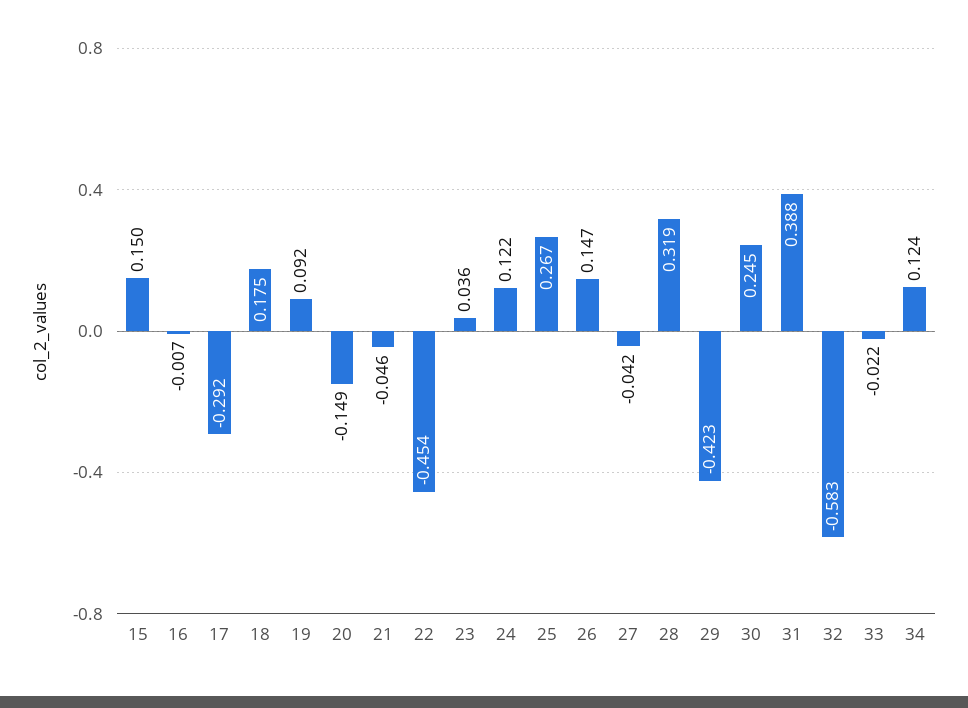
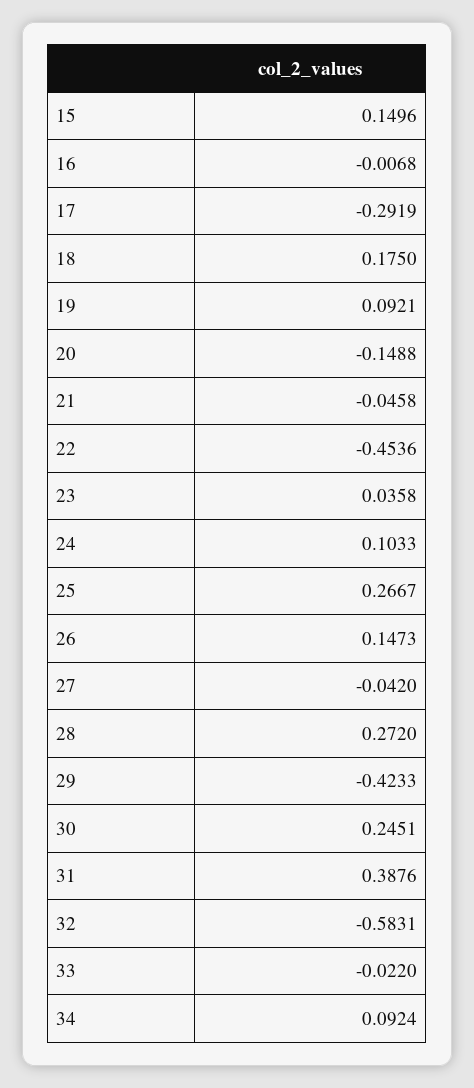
  {
    "15": 0.1496,
    "16": -0.0068,
    "17": -0.2919,
    "18": 0.175,
    "19": 0.0921,
    "20": -0.1488,
    "21": -0.0458,
    "22": -0.4536,
    "23": 0.0358,
-   "24": 0.122,
+   "24": 0.1033,
    "25": 0.2667,
    "26": 0.1473,
    "27": -0.042,
-   "28": 0.319,
+   "28": 0.272,
    "29": -0.4233,
    "30": 0.2451,
    "31": 0.3876,
    "32": -0.5831,
    "33": -0.022,
-   "34": 0.124
+   "34": 0.0924
  }

